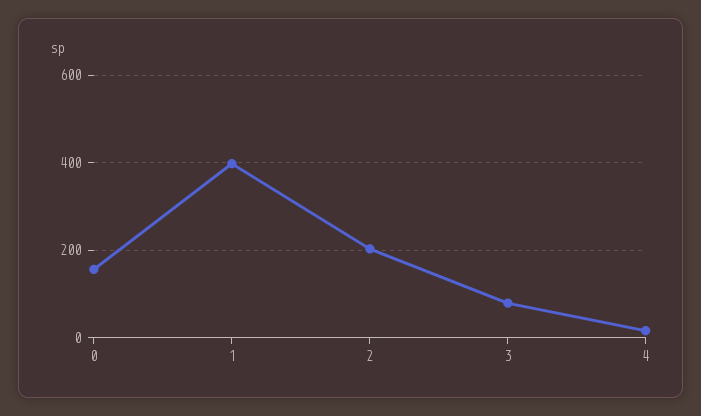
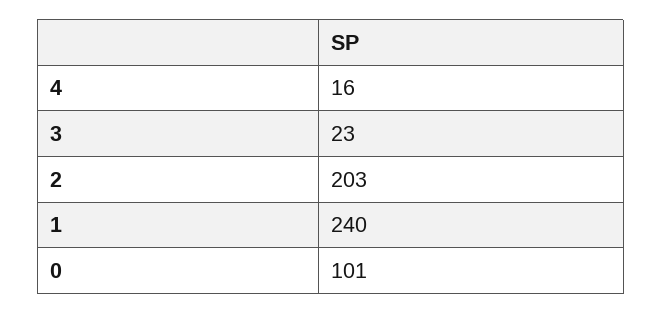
  {
-   "0": 160,
+   "0": 101,
-   "1": 400,
+   "1": 240,
    "2": 203,
-   "3": 80,
+   "3": 23,
    "4": 16
  }

